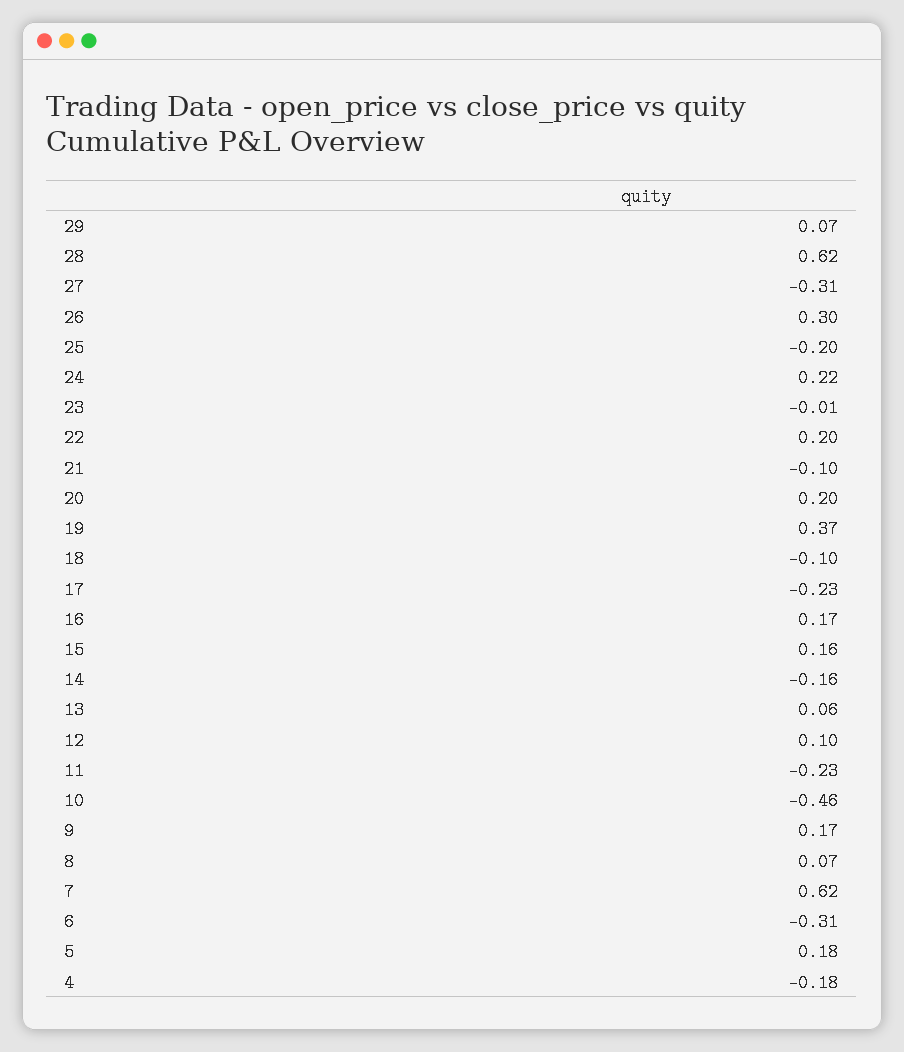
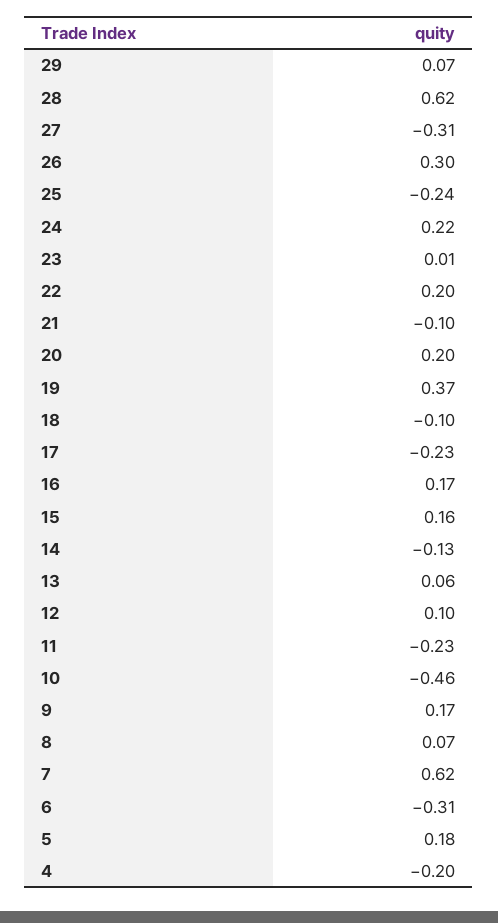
  {
    "29": 0.07,
    "28": 0.62,
    "27": -0.31,
    "26": 0.3,
-   "25": -0.2,
+   "25": -0.24,
    "24": 0.22,
-   "23": -0.01,
+   "23": 0.01,
    "22": 0.2,
    "21": -0.1,
    "20": 0.2,
    "19": 0.37,
    "18": -0.1,
    "17": -0.23,
    "16": 0.17,
    "15": 0.16,
-   "14": -0.16,
+   "14": -0.13,
    "13": 0.06,
    "12": 0.1,
    "11": -0.23,
    "10": -0.46,
    "9": 0.17,
    "8": 0.07,
    "7": 0.62,
    "6": -0.31,
    "5": 0.18,
-   "4": -0.18
+   "4": -0.2
  }

